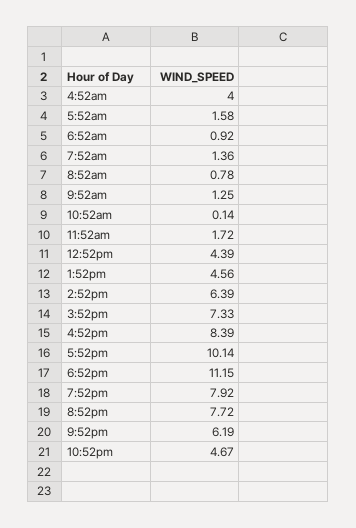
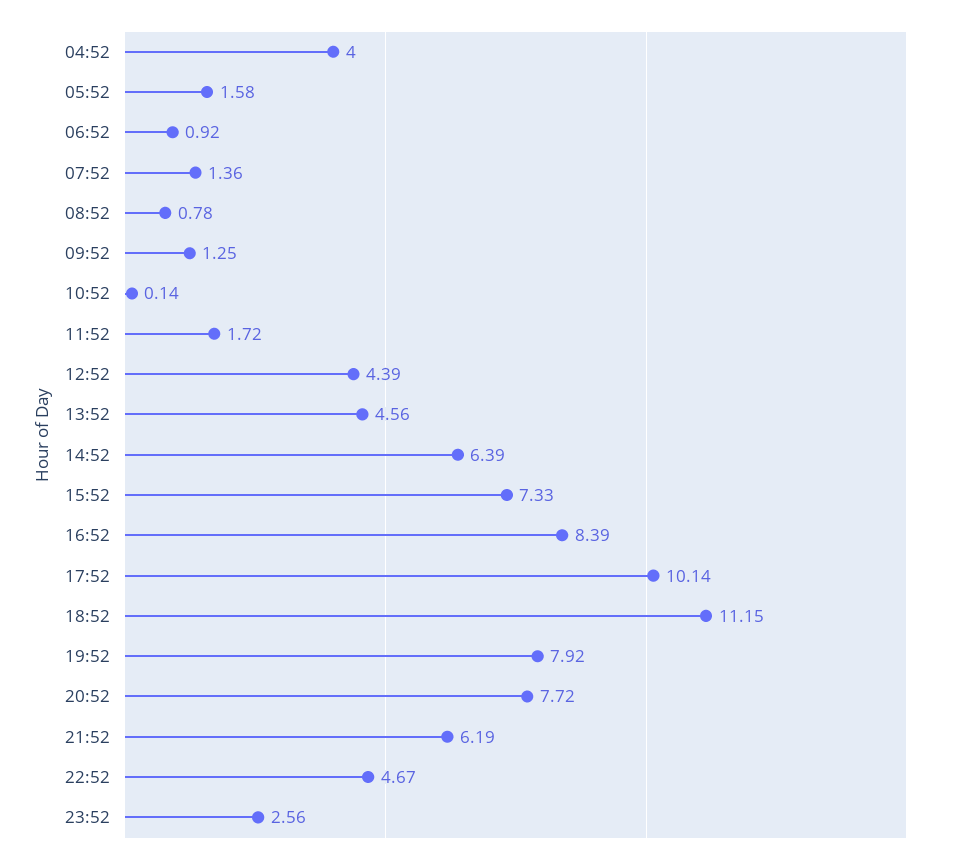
  {
    "4:52am": 4,
    "5:52am": 1.58,
    "6:52am": 0.92,
    "7:52am": 1.36,
    "8:52am": 0.78,
    "9:52am": 1.25,
    "10:52am": 0.14,
    "11:52am": 1.72,
    "12:52pm": 4.39,
    "1:52pm": 4.56,
    "2:52pm": 6.39,
    "3:52pm": 7.33,
    "4:52pm": 8.39,
    "5:52pm": 10.14,
    "6:52pm": 11.15,
    "7:52pm": 7.92,
    "8:52pm": 7.72,
    "9:52pm": 6.19,
-   "10:52pm": 4.67
+   "10:52pm": 4.67,
+   "23:52": 2.56
  }

